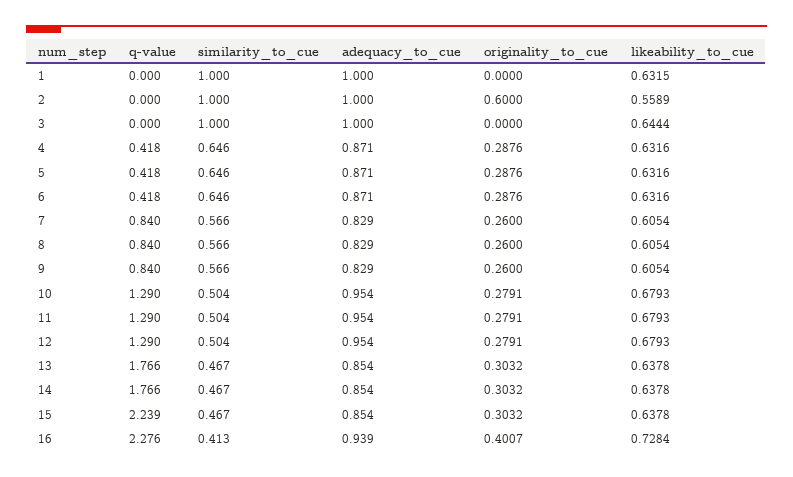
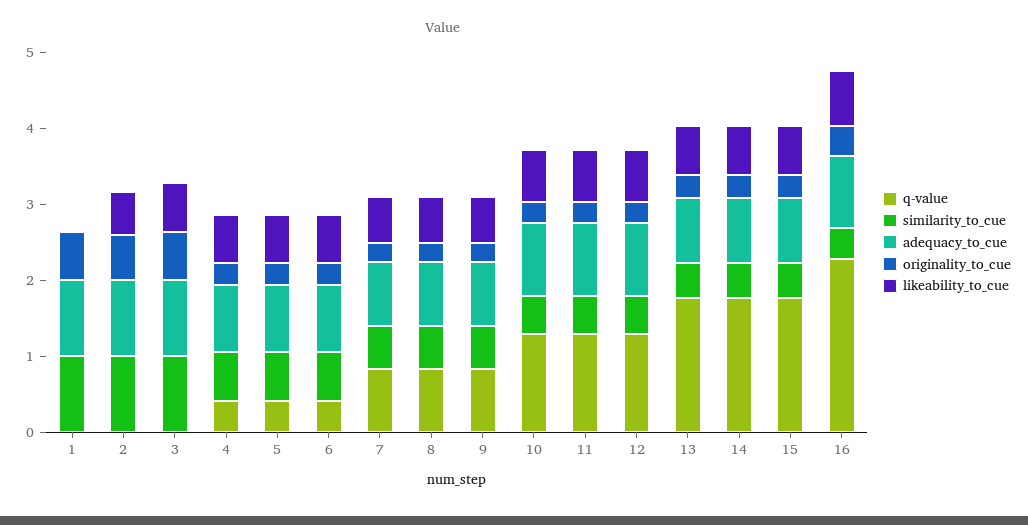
  {
    "q-value": {
      "1": 0,
      "2": 0,
      "3": 0,
      "4": 0.418,
      "5": 0.418,
      "6": 0.418,
      "7": 0.84,
      "8": 0.84,
      "9": 0.84,
      "10": 1.29,
      "11": 1.29,
      "12": 1.29,
      "13": 1.766,
      "14": 1.766,
-     "15": 2.239,
+     "15": 1.8,
      "16": 2.276
    },
    "similarity_to_cue": {
      "1": 1,
      "2": 1,
      "3": 1,
      "4": 0.646,
      "5": 0.646,
      "6": 0.646,
      "7": 0.566,
      "8": 0.566,
      "9": 0.566,
      "10": 0.504,
      "11": 0.504,
      "12": 0.504,
      "13": 0.467,
      "14": 0.467,
      "15": 0.467,
      "16": 0.413
    },
    "adequacy_to_cue": {
      "1": 1,
      "2": 1,
      "3": 1,
      "4": 0.871,
      "5": 0.871,
      "6": 0.871,
      "7": 0.829,
      "8": 0.829,
      "9": 0.829,
      "10": 0.954,
      "11": 0.954,
      "12": 0.954,
      "13": 0.854,
      "14": 0.854,
      "15": 0.854,
      "16": 0.939
    },
    "originality_to_cue": {
-     "1": 0,
+     "1": 0.6,
      "2": 0.6,
-     "3": 0,
+     "3": 0.6,
      "4": 0.2876,
      "5": 0.2876,
      "6": 0.2876,
      "7": 0.26,
      "8": 0.26,
      "9": 0.26,
      "10": 0.2791,
      "11": 0.2791,
      "12": 0.2791,
      "13": 0.3032,
      "14": 0.3032,
      "15": 0.3032,
      "16": 0.4007
    },
    "likeability_to_cue": {
-     "1": 0.6315,
+     "1": 0,
      "2": 0.5589,
      "3": 0.6444,
      "4": 0.6316,
      "5": 0.6316,
      "6": 0.6316,
      "7": 0.6054,
      "8": 0.6054,
      "9": 0.6054,
      "10": 0.6793,
      "11": 0.6793,
      "12": 0.6793,
      "13": 0.6378,
      "14": 0.6378,
      "15": 0.6378,
      "16": 0.7284
    }
  }

